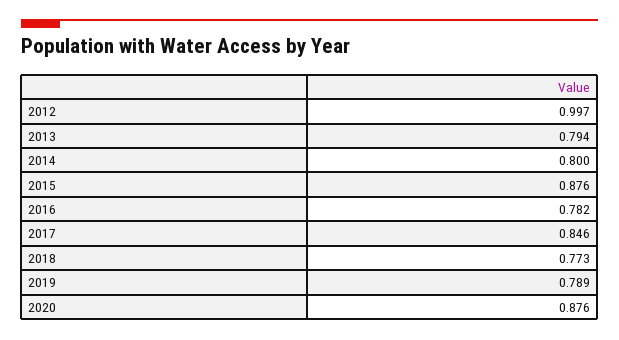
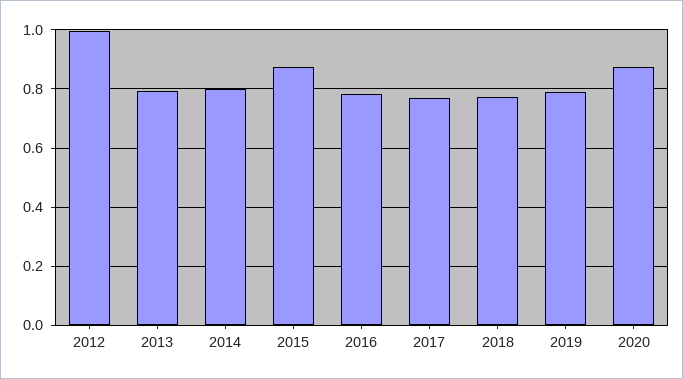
  {
    "2012": 0.997,
    "2013": 0.794,
    "2014": 0.8,
    "2015": 0.876,
    "2016": 0.782,
-   "2017": 0.846,
+   "2017": 0.775,
    "2018": 0.773,
    "2019": 0.789,
    "2020": 0.876
  }

